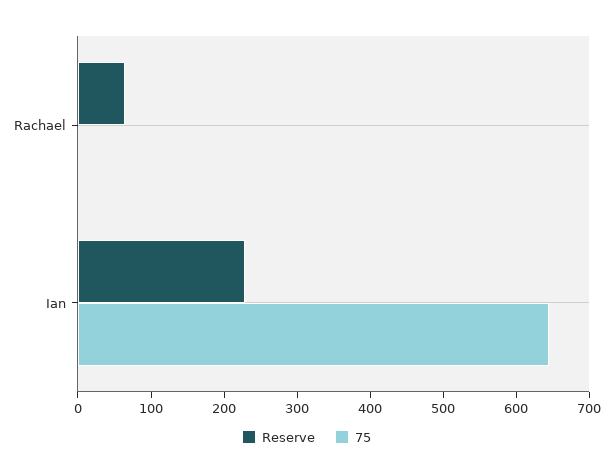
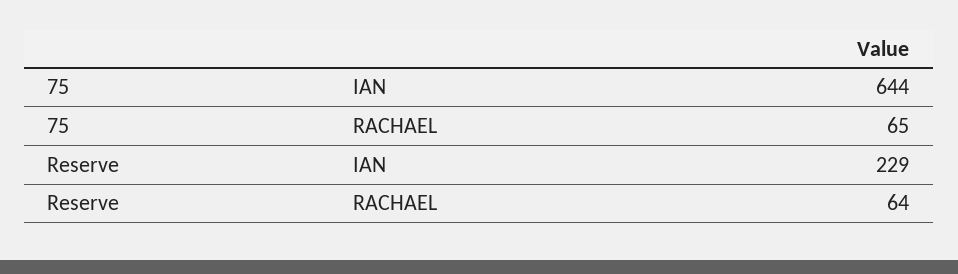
  {
    "Reserve": {
      "Rachael": 64,
      "Ian": 229
    },
    "75": {
-     "Rachael": 0,
+     "Rachael": 65,
      "Ian": 644
    }
  }

